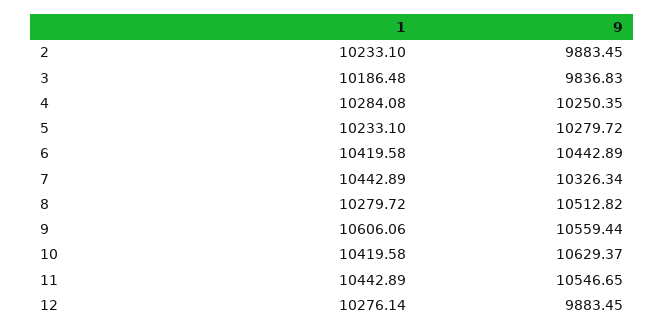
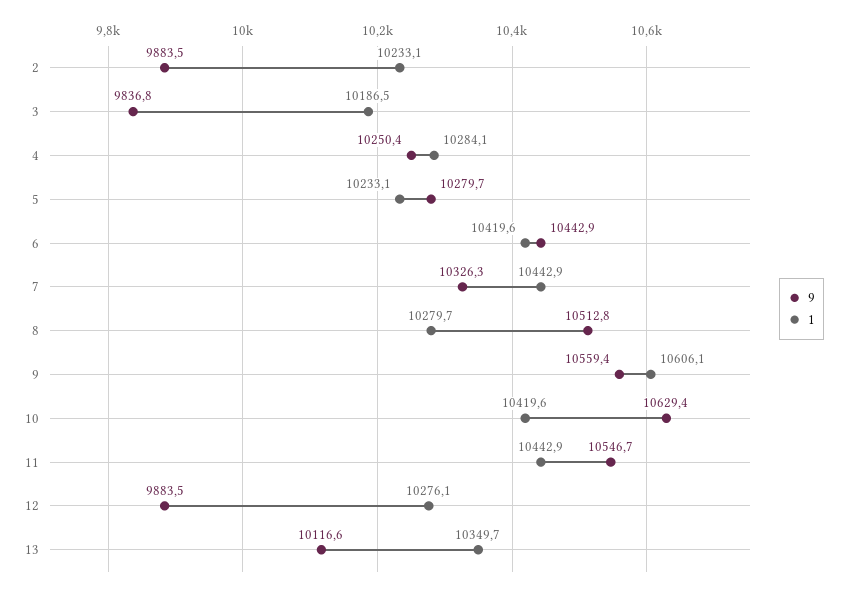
  {
    "1": {
      "2": 10233.1,
      "3": 10186.48,
      "4": 10284.08,
      "5": 10233.1,
      "6": 10419.58,
      "7": 10442.89,
      "8": 10279.72,
      "9": 10606.06,
      "10": 10419.58,
      "11": 10442.89,
-     "12": 10276.14
+     "12": 10276.14,
+     "13": 10349.7
    },
    "9": {
      "2": 9883.45,
      "3": 9836.83,
      "4": 10250.35,
      "5": 10279.72,
      "6": 10442.89,
      "7": 10326.34,
      "8": 10512.82,
      "9": 10559.44,
      "10": 10629.37,
      "11": 10546.65,
-     "12": 9883.45
+     "12": 9883.45,
+     "13": 10116.6
    }
  }

